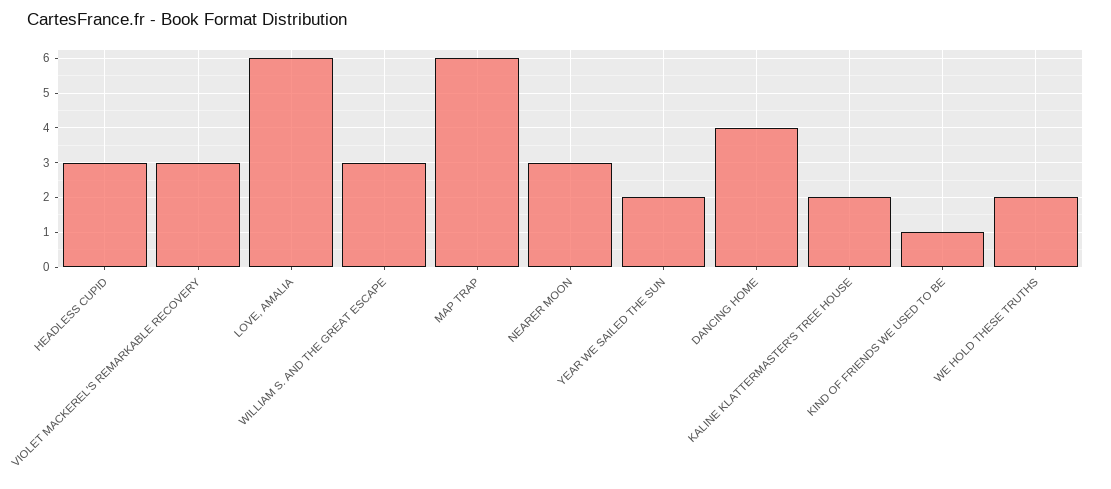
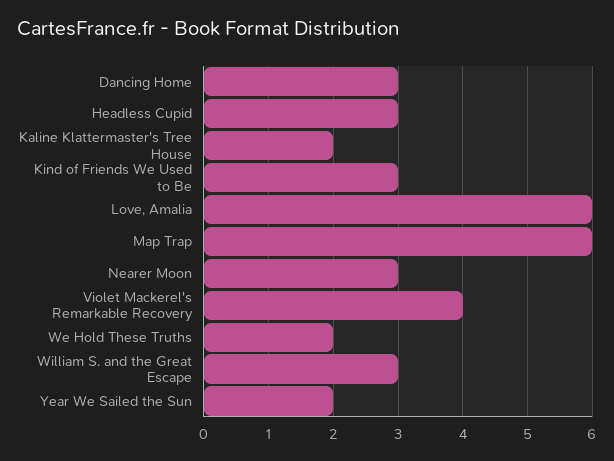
  {
    "HEADLESS CUPID": 3,
-   "VIOLET MACKEREL'S REMARKABLE RECOVERY": 3,
+   "VIOLET MACKEREL'S REMARKABLE RECOVERY": 4,
    "LOVE, AMALIA": 6,
    "WILLIAM S. AND THE GREAT ESCAPE": 3,
    "MAP TRAP": 6,
    "NEARER MOON": 3,
    "YEAR WE SAILED THE SUN": 2,
-   "DANCING HOME": 4,
+   "DANCING HOME": 3,
    "KALINE KLATTERMASTER'S TREE HOUSE": 2,
-   "KIND OF FRIENDS WE USED TO BE": 1,
+   "KIND OF FRIENDS WE USED TO BE": 3,
    "WE HOLD THESE TRUTHS": 2
  }

